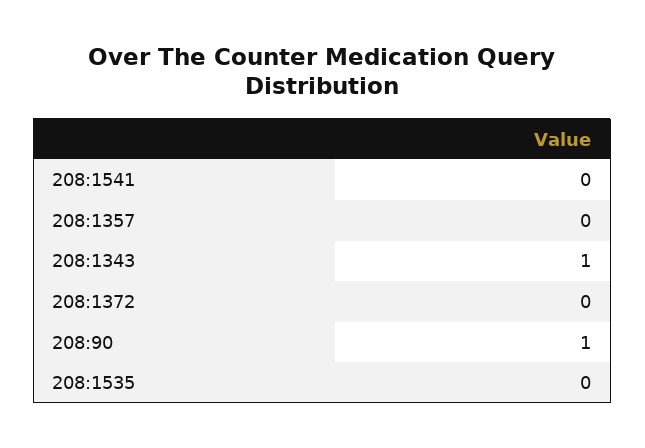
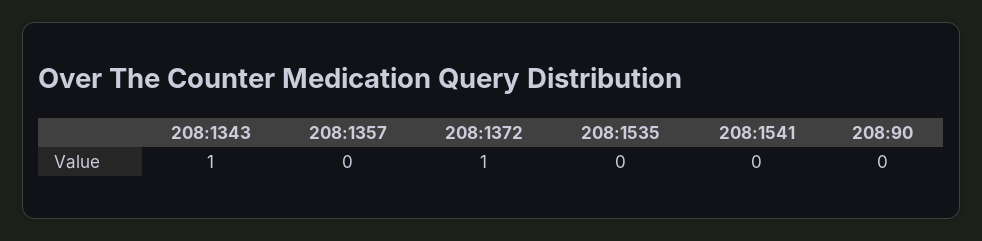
  {
    "208:1541": 0,
    "208:1357": 0,
    "208:1343": 1,
-   "208:1372": 0,
+   "208:1372": 1,
-   "208:90": 1,
+   "208:90": 0,
    "208:1535": 0
  }

